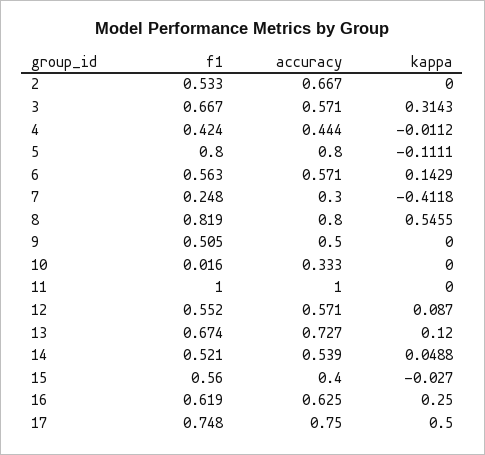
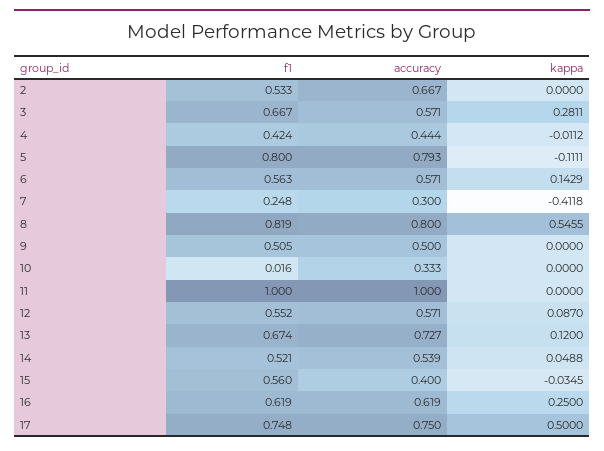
  {
    "f1": {
      "2": 0.533,
      "3": 0.667,
      "4": 0.424,
      "5": 0.8,
      "6": 0.563,
      "7": 0.248,
      "8": 0.819,
      "9": 0.505,
      "10": 0.016,
      "11": 1,
      "12": 0.552,
      "13": 0.674,
      "14": 0.521,
      "15": 0.56,
      "16": 0.619,
      "17": 0.748
    },
    "accuracy": {
      "2": 0.667,
      "3": 0.571,
      "4": 0.444,
-     "5": 0.8,
+     "5": 0.793,
      "6": 0.571,
      "7": 0.3,
      "8": 0.8,
      "9": 0.5,
      "10": 0.333,
      "11": 1,
      "12": 0.571,
      "13": 0.727,
      "14": 0.539,
      "15": 0.4,
-     "16": 0.625,
+     "16": 0.619,
      "17": 0.75
    },
    "kappa": {
      "2": 0,
-     "3": 0.3143,
+     "3": 0.2811,
      "4": -0.0112,
      "5": -0.1111,
      "6": 0.1429,
      "7": -0.4118,
      "8": 0.5455,
      "9": 0,
      "10": 0,
      "11": 0,
      "12": 0.087,
      "13": 0.12,
      "14": 0.0488,
-     "15": -0.027,
+     "15": -0.0345,
      "16": 0.25,
      "17": 0.5
    }
  }

